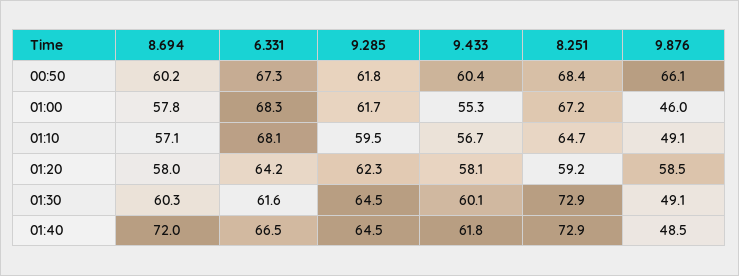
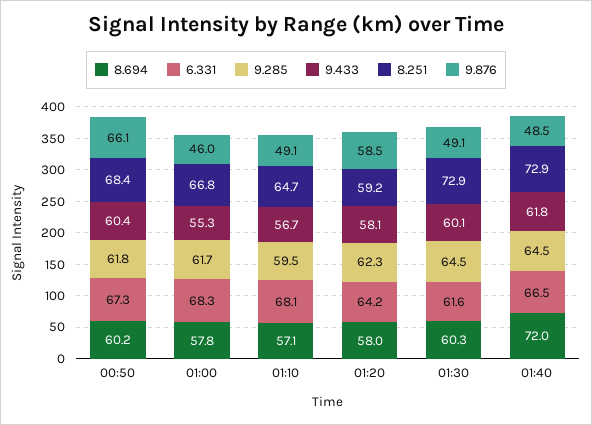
  {
    "8.694": {
      "00:50": 60.2,
      "01:00": 57.8,
      "01:10": 57.1,
      "01:20": 58,
      "01:30": 60.3,
      "01:40": 72
    },
    "6.331": {
      "00:50": 67.3,
      "01:00": 68.3,
      "01:10": 68.1,
      "01:20": 64.2,
      "01:30": 61.6,
      "01:40": 66.5
    },
    "9.285": {
      "00:50": 61.8,
      "01:00": 61.7,
      "01:10": 59.5,
      "01:20": 62.3,
      "01:30": 64.5,
      "01:40": 64.5
    },
    "9.433": {
      "00:50": 60.4,
      "01:00": 55.3,
      "01:10": 56.7,
      "01:20": 58.1,
      "01:30": 60.1,
      "01:40": 61.8
    },
    "8.251": {
      "00:50": 68.4,
-     "01:00": 67.2,
+     "01:00": 66.8,
      "01:10": 64.7,
      "01:20": 59.2,
      "01:30": 72.9,
      "01:40": 72.9
    },
    "9.876": {
      "00:50": 66.1,
      "01:00": 46,
      "01:10": 49.1,
      "01:20": 58.5,
      "01:30": 49.1,
      "01:40": 48.5
    }
  }

